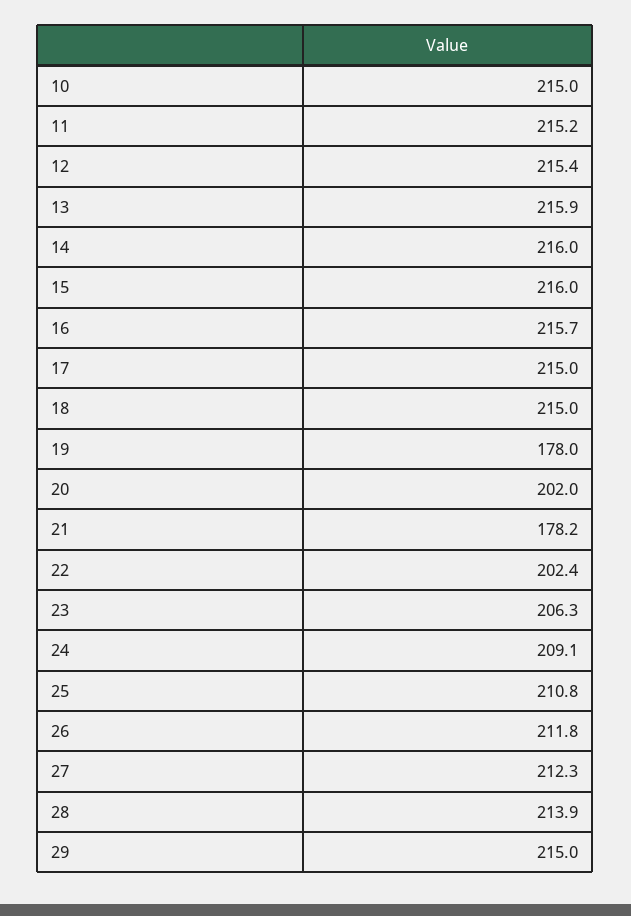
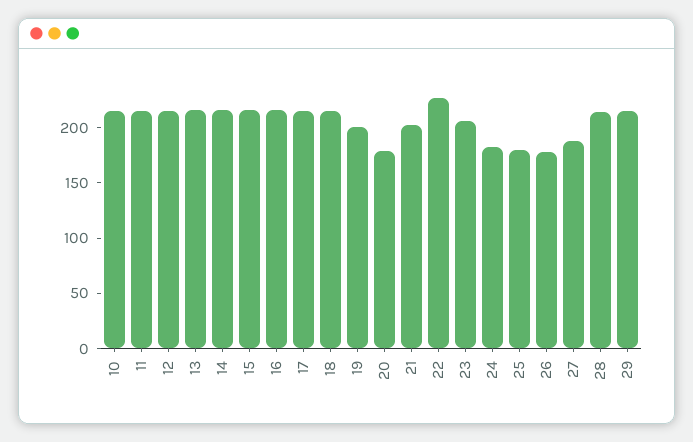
  {
    "10": 215,
    "11": 215.2,
    "12": 215.4,
    "13": 215.9,
    "14": 216,
    "15": 216,
    "16": 215.7,
    "17": 215,
    "18": 215,
-   "19": 178,
+   "19": 200,
-   "20": 202,
+   "20": 180,
-   "21": 178.2,
+   "21": 200,
-   "22": 202.4,
+   "22": 230,
    "23": 206.3,
-   "24": 209.1,
+   "24": 180,
-   "25": 210.8,
+   "25": 180,
-   "26": 211.8,
+   "26": 180,
-   "27": 212.3,
+   "27": 190,
    "28": 213.9,
    "29": 215
  }

